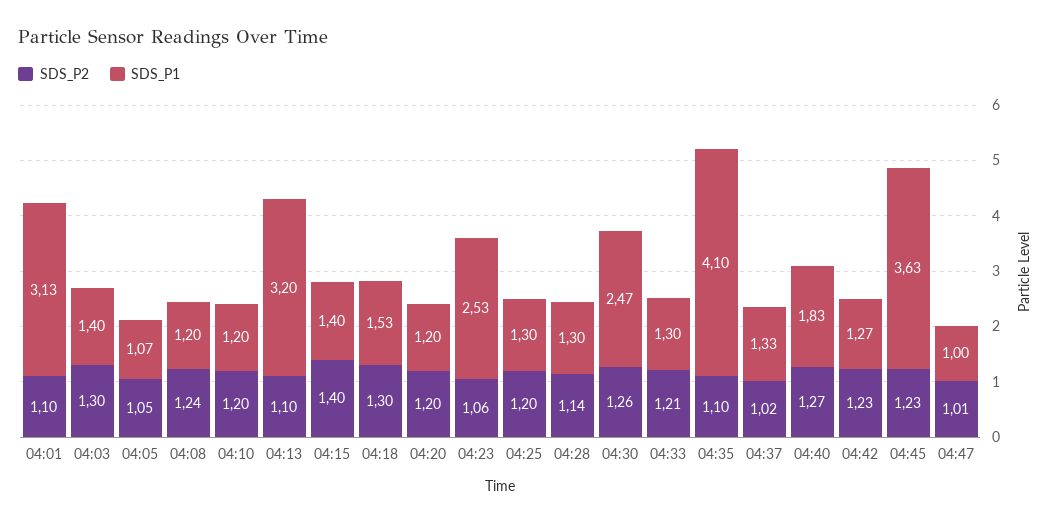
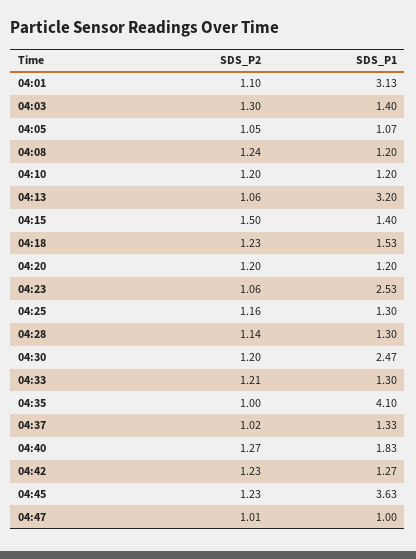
  {
    "SDS_P2": {
      "04:01": 1.1,
      "04:03": 1.3,
      "04:05": 1.05,
      "04:08": 1.24,
      "04:10": 1.2,
-     "04:13": 1.1,
+     "04:13": 1.06,
-     "04:15": 1.4,
+     "04:15": 1.5,
-     "04:18": 1.3,
+     "04:18": 1.23,
      "04:20": 1.2,
      "04:23": 1.06,
-     "04:25": 1.2,
+     "04:25": 1.16,
      "04:28": 1.14,
-     "04:30": 1.26,
+     "04:30": 1.2,
      "04:33": 1.21,
-     "04:35": 1.1,
+     "04:35": 1,
      "04:37": 1.02,
      "04:40": 1.27,
      "04:42": 1.23,
      "04:45": 1.23,
      "04:47": 1.01
    },
    "SDS_P1": {
      "04:01": 3.13,
      "04:03": 1.4,
      "04:05": 1.07,
      "04:08": 1.2,
      "04:10": 1.2,
      "04:13": 3.2,
      "04:15": 1.4,
      "04:18": 1.53,
      "04:20": 1.2,
      "04:23": 2.53,
      "04:25": 1.3,
      "04:28": 1.3,
      "04:30": 2.47,
      "04:33": 1.3,
      "04:35": 4.1,
      "04:37": 1.33,
      "04:40": 1.83,
      "04:42": 1.27,
      "04:45": 3.63,
      "04:47": 1
    }
  }

